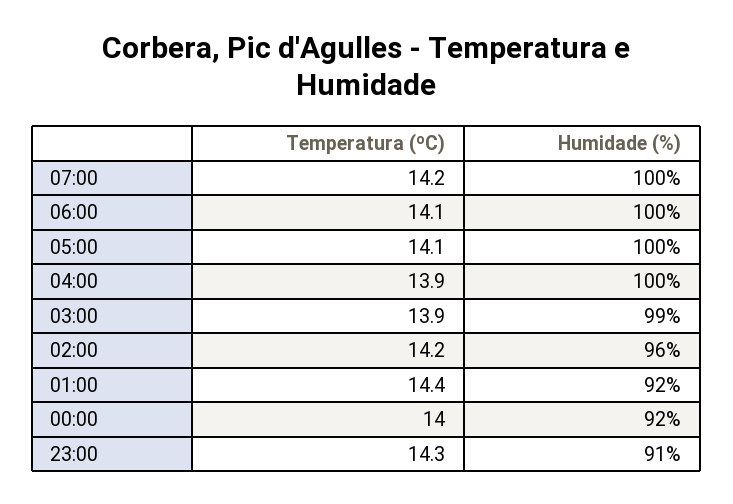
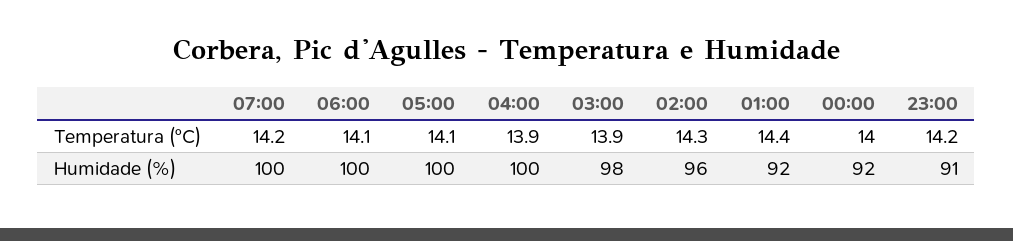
  {
    "Temperatura (ºC)": {
      "07:00": 14.2,
      "06:00": 14.1,
      "05:00": 14.1,
      "04:00": 13.9,
      "03:00": 13.9,
-     "02:00": 14.2,
+     "02:00": 14.3,
      "01:00": 14.4,
      "00:00": 14,
-     "23:00": 14.3
+     "23:00": 14.2
    },
    "Humidade (%)": {
      "07:00": 100,
      "06:00": 100,
      "05:00": 100,
      "04:00": 100,
-     "03:00": 99,
+     "03:00": 98,
      "02:00": 96,
      "01:00": 92,
      "00:00": 92,
      "23:00": 91
    }
  }

